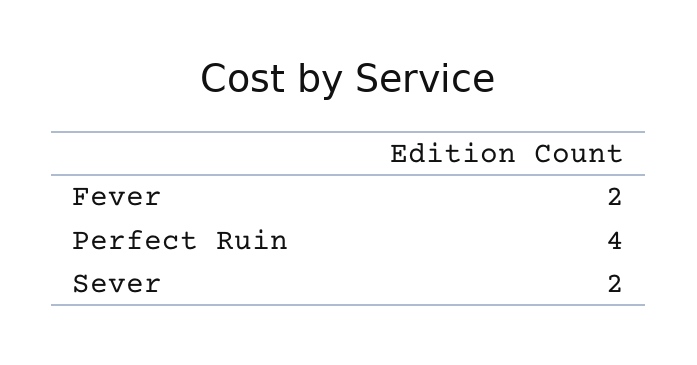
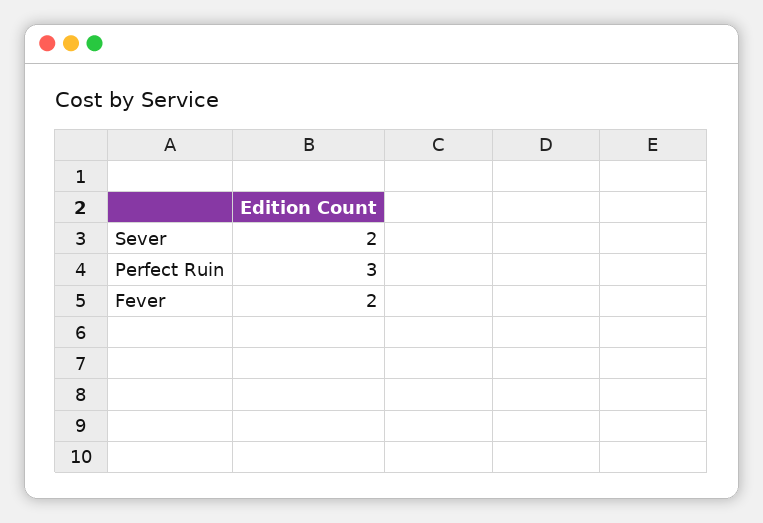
  {
    "Fever": 2,
-   "Perfect Ruin": 4,
+   "Perfect Ruin": 3,
    "Sever": 2
  }

